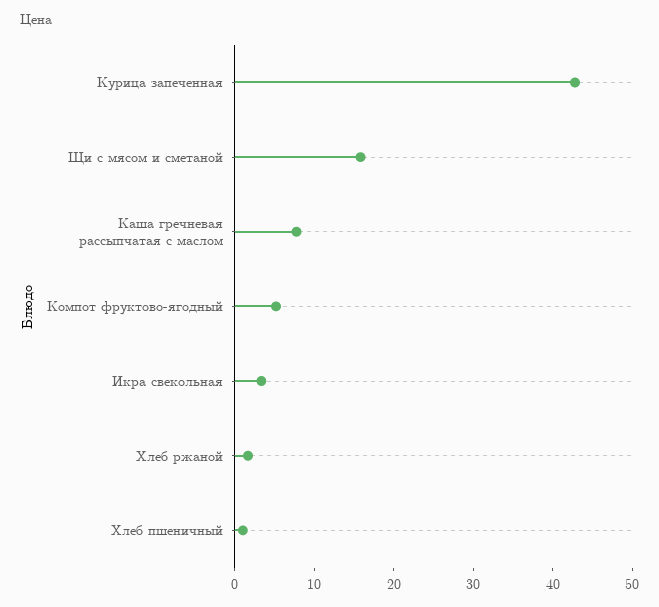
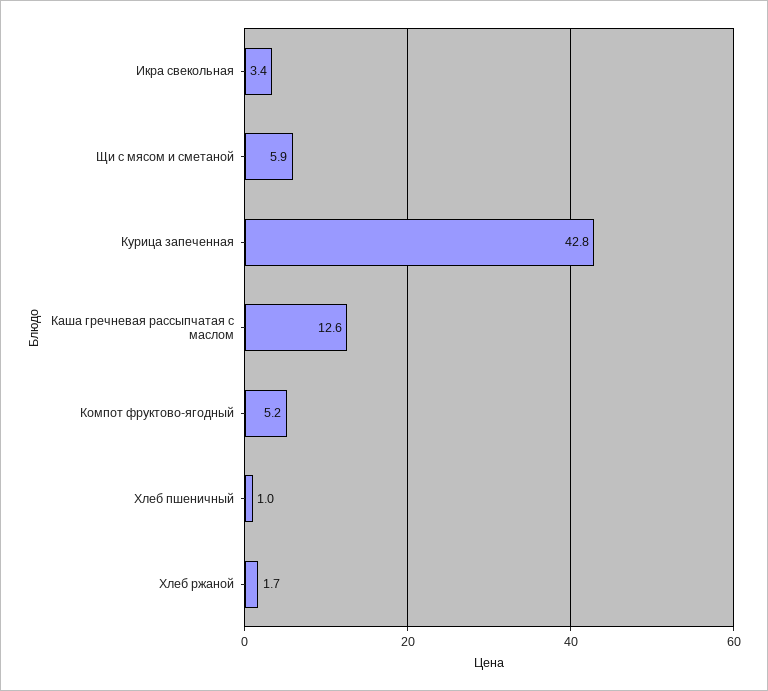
  {
    "Курица запеченная": 42.8,
-   "Щи с мясом и сметаной": 16,
+   "Щи с мясом и сметаной": 5.9,
-   "Каша гречневая рассыпчатая с маслом": 8,
+   "Каша гречневая рассыпчатая с маслом": 12.6,
    "Компот фруктово-ягодный": 5.2,
    "Икра свекольная": 3.4,
    "Хлеб ржаной": 1.7,
    "Хлеб пшеничный": 1
  }

